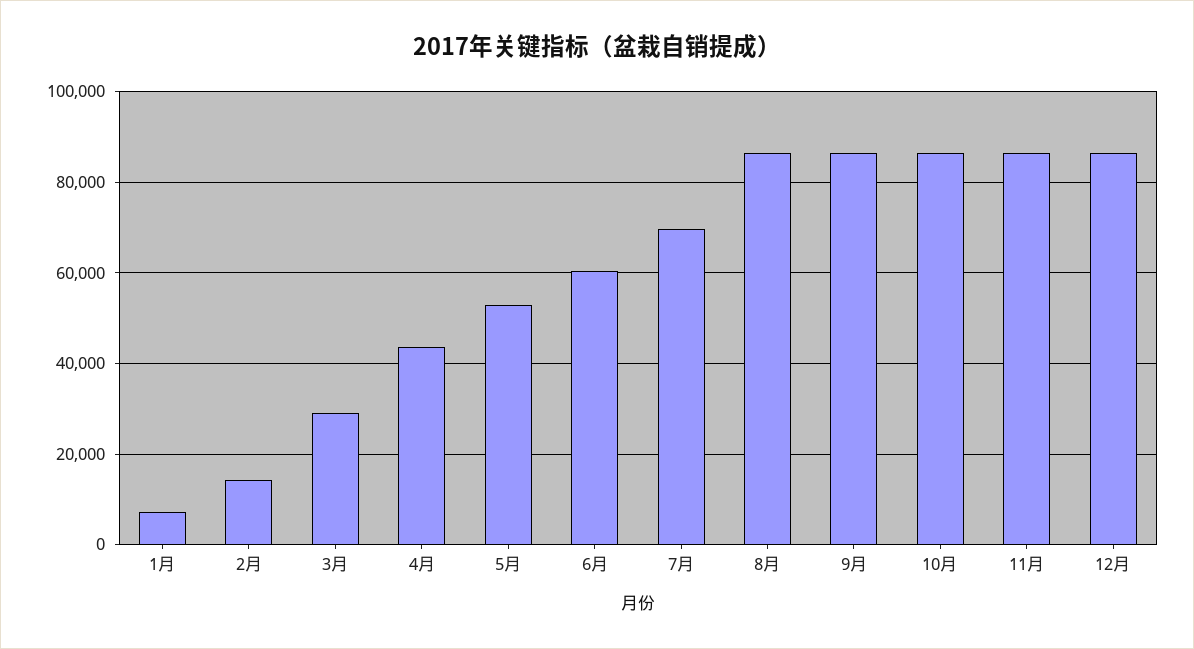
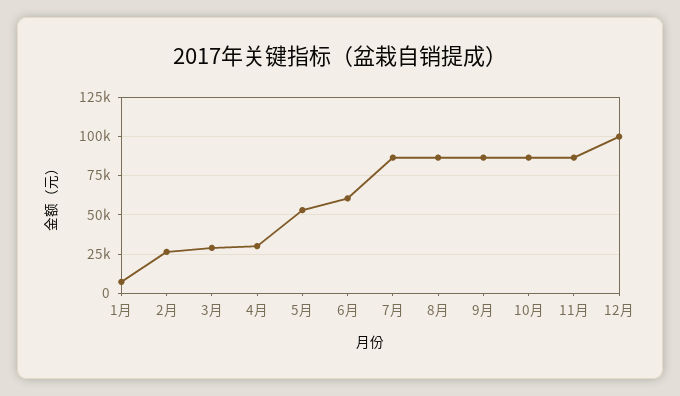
  {
    "1月": 8000,
-   "2月": 14000,
+   "2月": 25000,
    "3月": 28000,
-   "4月": 44000,
+   "4月": 30000,
    "5月": 52000,
    "6月": 60000,
-   "7月": 70000,
+   "7月": 85000,
    "8月": 86000,
    "9月": 86000,
    "10月": 86000,
    "11月": 86000,
-   "12月": 86000
+   "12月": 100000
  }

